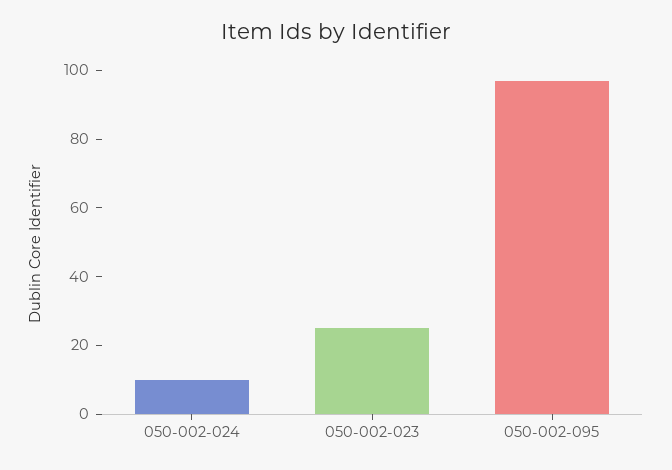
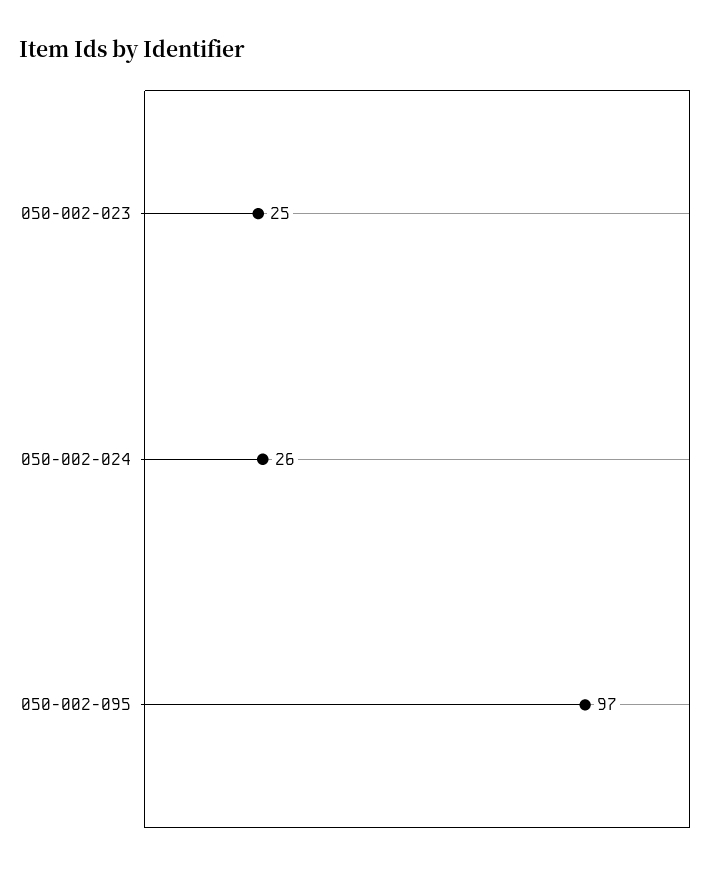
  {
-   "050-002-024": 10,
+   "050-002-024": 26,
    "050-002-023": 25,
    "050-002-095": 97
  }

